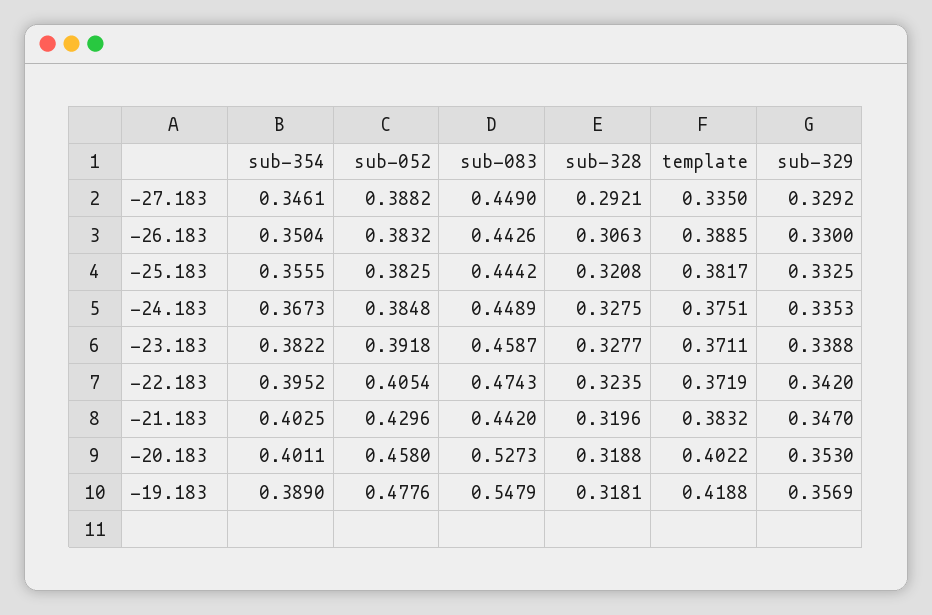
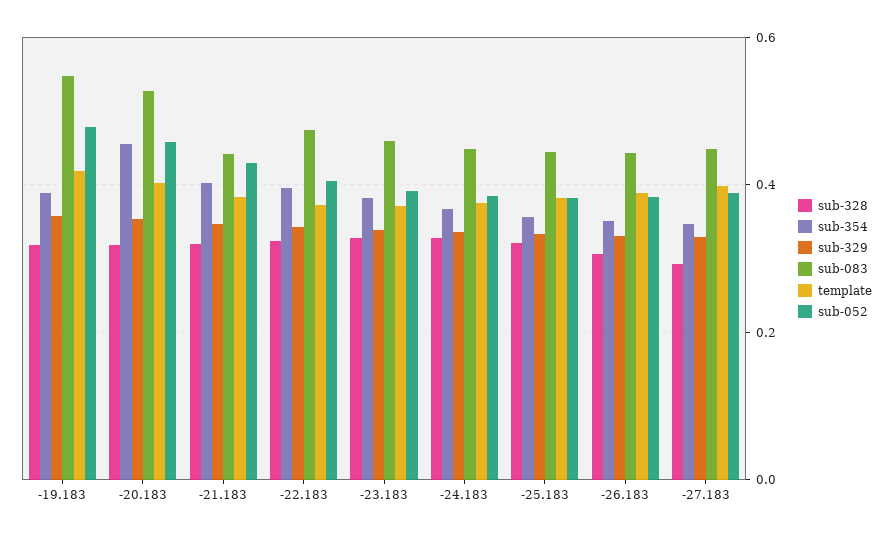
  {
    "sub-354": {
      "-27.183": 0.3461,
      "-26.183": 0.3504,
      "-25.183": 0.3555,
      "-24.183": 0.3673,
      "-23.183": 0.3822,
      "-22.183": 0.3952,
      "-21.183": 0.4025,
-     "-20.183": 0.4011,
+     "-20.183": 0.46,
      "-19.183": 0.389
    },
    "sub-052": {
      "-27.183": 0.3882,
      "-26.183": 0.3832,
      "-25.183": 0.3825,
      "-24.183": 0.3848,
      "-23.183": 0.3918,
      "-22.183": 0.4054,
      "-21.183": 0.4296,
      "-20.183": 0.458,
      "-19.183": 0.4776
    },
    "sub-083": {
      "-27.183": 0.449,
      "-26.183": 0.4426,
      "-25.183": 0.4442,
      "-24.183": 0.4489,
      "-23.183": 0.4587,
      "-22.183": 0.4743,
      "-21.183": 0.442,
      "-20.183": 0.5273,
      "-19.183": 0.5479
    },
    "sub-328": {
      "-27.183": 0.2921,
      "-26.183": 0.3063,
      "-25.183": 0.3208,
      "-24.183": 0.3275,
      "-23.183": 0.3277,
      "-22.183": 0.3235,
      "-21.183": 0.3196,
      "-20.183": 0.3188,
      "-19.183": 0.3181
    },
    "template": {
-     "-27.183": 0.335,
+     "-27.183": 0.4,
      "-26.183": 0.3885,
      "-25.183": 0.3817,
      "-24.183": 0.3751,
      "-23.183": 0.3711,
      "-22.183": 0.3719,
      "-21.183": 0.3832,
      "-20.183": 0.4022,
      "-19.183": 0.4188
    },
    "sub-329": {
      "-27.183": 0.3292,
      "-26.183": 0.33,
      "-25.183": 0.3325,
      "-24.183": 0.3353,
      "-23.183": 0.3388,
      "-22.183": 0.342,
      "-21.183": 0.347,
      "-20.183": 0.353,
      "-19.183": 0.3569
    }
  }

